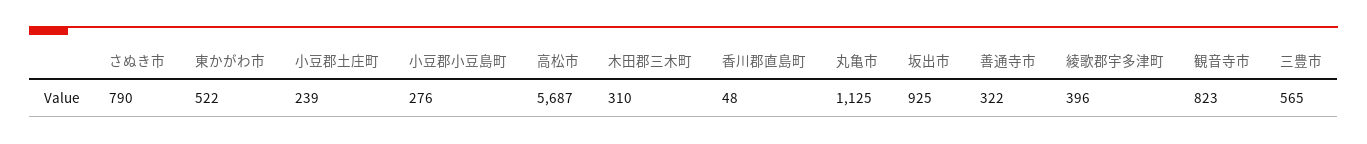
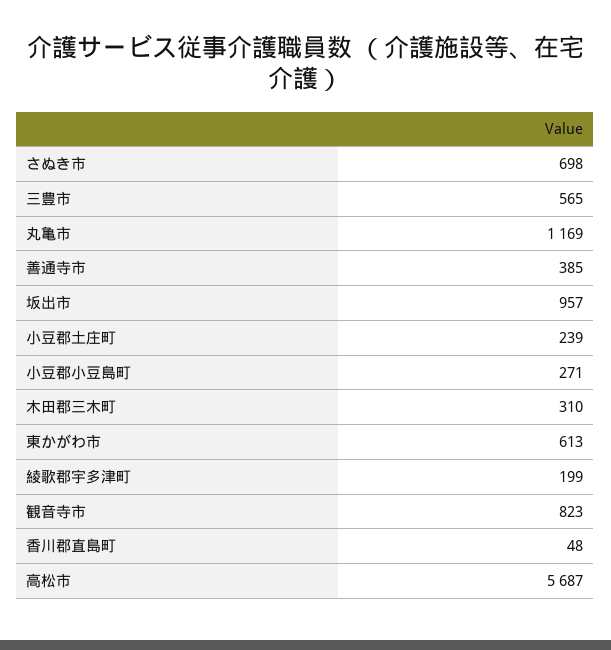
  {
-   "さぬき市": 790,
+   "さぬき市": 698,
-   "東かがわ市": 522,
+   "東かがわ市": 613,
    "小豆郡土庄町": 239,
-   "小豆郡小豆島町": 276,
+   "小豆郡小豆島町": 271,
    "高松市": 5687,
    "木田郡三木町": 310,
    "香川郡直島町": 48,
-   "丸亀市": 1125,
+   "丸亀市": 1169,
-   "坂出市": 925,
+   "坂出市": 957,
-   "善通寺市": 322,
+   "善通寺市": 385,
-   "綾歌郡宇多津町": 396,
+   "綾歌郡宇多津町": 199,
    "観音寺市": 823,
    "三豊市": 565
  }

